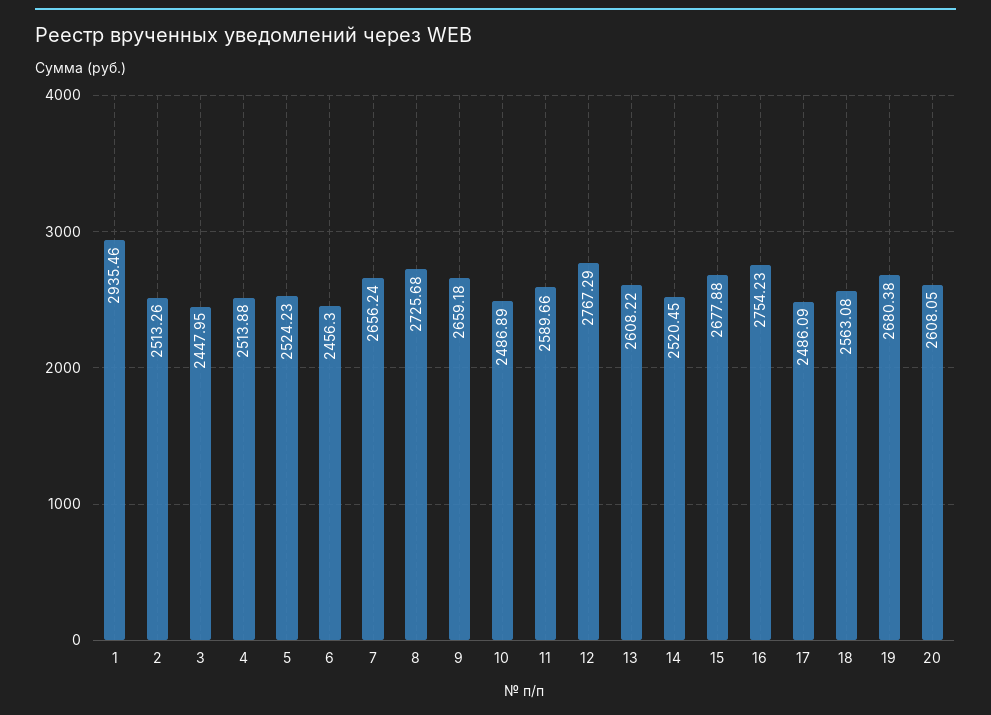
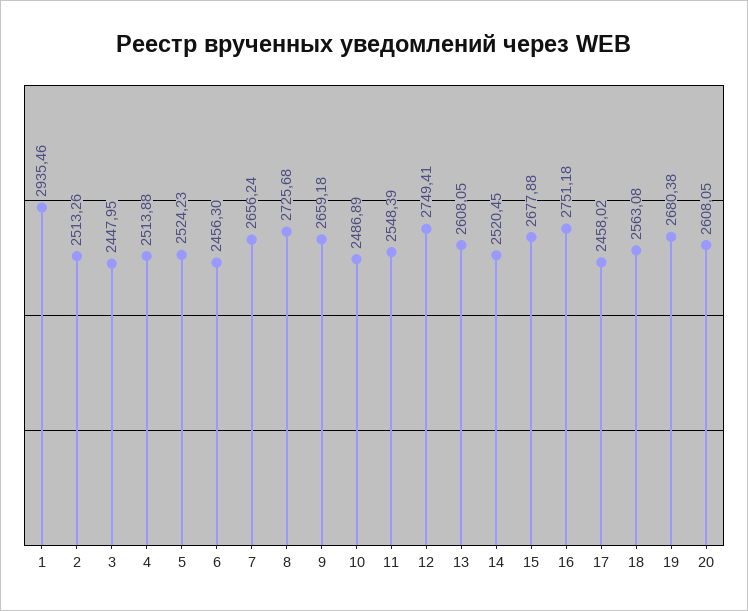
  {
    "1": 2935.46,
    "2": 2513.26,
    "3": 2447.95,
    "4": 2513.88,
    "5": 2524.23,
    "6": 2456.3,
    "7": 2656.24,
    "8": 2725.68,
    "9": 2659.18,
    "10": 2486.89,
-   "11": 2589.66,
+   "11": 2548.39,
-   "12": 2767.29,
+   "12": 2749.41,
-   "13": 2608.22,
+   "13": 2608.05,
    "14": 2520.45,
    "15": 2677.88,
-   "16": 2754.23,
+   "16": 2751.18,
-   "17": 2486.09,
+   "17": 2458.02,
    "18": 2563.08,
    "19": 2680.38,
    "20": 2608.05
  }

